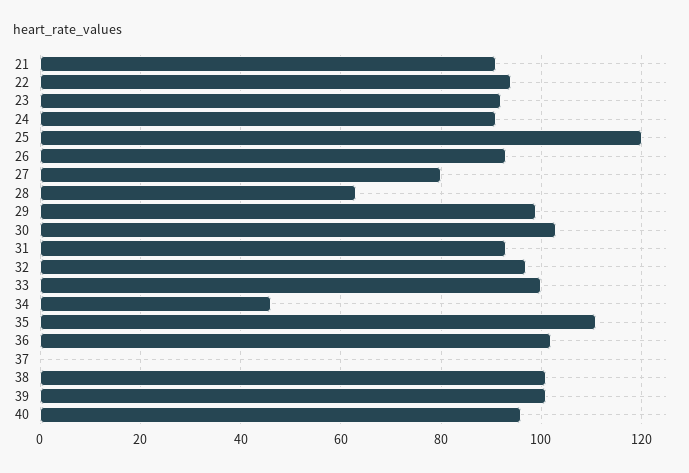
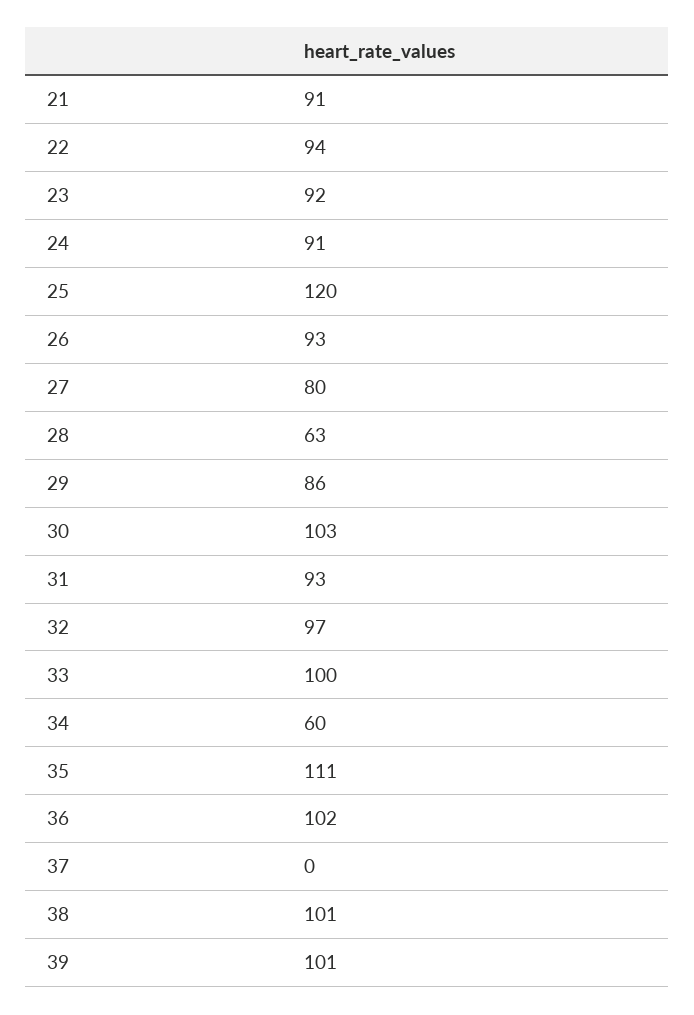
  {
    "21": 91,
    "22": 94,
    "23": 92,
    "24": 91,
    "25": 120,
    "26": 93,
    "27": 80,
    "28": 63,
-   "29": 100,
+   "29": 86,
    "30": 103,
    "31": 93,
    "32": 97,
    "33": 100,
-   "34": 45,
+   "34": 60,
    "35": 111,
    "36": 102,
    "37": 0,
    "38": 101,
-   "39": 101,
+   "39": 101
-   "40": 95
  }

